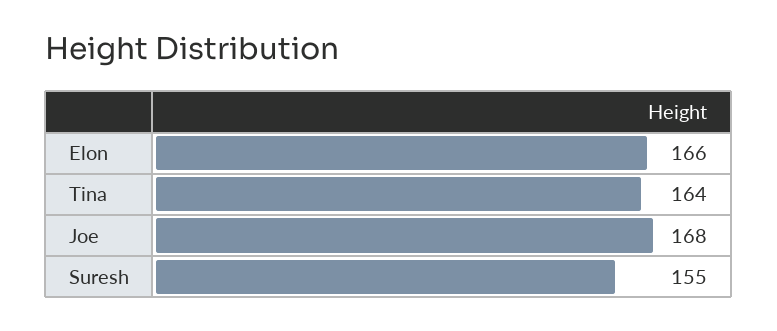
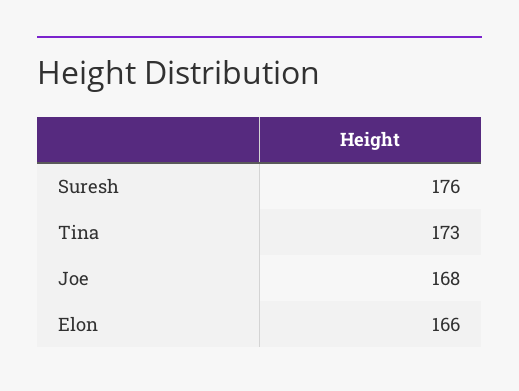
  {
    "Elon": 166,
-   "Tina": 164,
+   "Tina": 173,
    "Joe": 168,
-   "Suresh": 155
+   "Suresh": 176
  }

